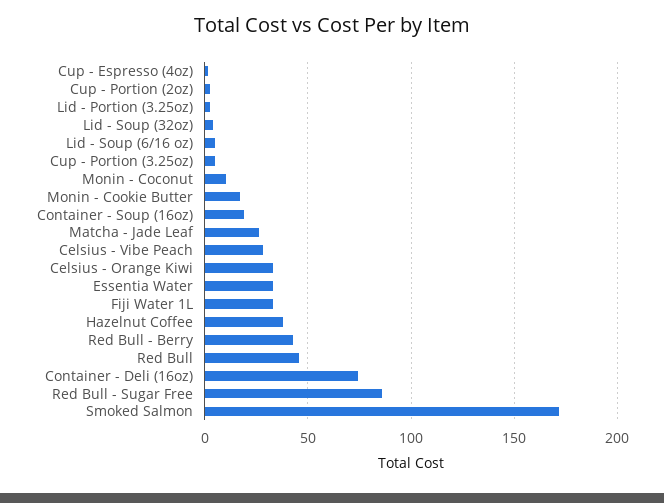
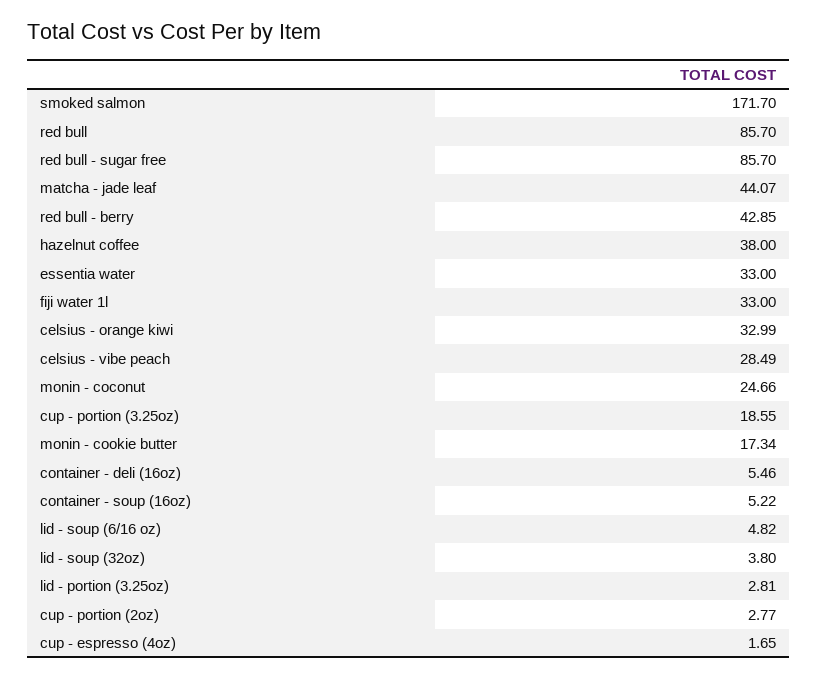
  {
    "Cup - Espresso (4oz)": 1.65,
    "Cup - Portion (2oz)": 2.77,
    "Lid - Portion (3.25oz)": 2.81,
    "Lid - Soup (32oz)": 3.8,
    "Lid - Soup (6/16 oz)": 4.82,
-   "Cup - Portion (3.25oz)": 5,
+   "Cup - Portion (3.25oz)": 18.55,
-   "Monin - Coconut": 10,
+   "Monin - Coconut": 24.66,
    "Monin - Cookie Butter": 17.34,
-   "Container - Soup (16oz)": 20,
+   "Container - Soup (16oz)": 5.22,
-   "Matcha - Jade Leaf": 25,
+   "Matcha - Jade Leaf": 44.07,
    "Celsius - Vibe Peach": 28.49,
    "Celsius - Orange Kiwi": 32.99,
    "Essentia Water": 33,
    "Fiji Water 1L": 33,
    "Hazelnut Coffee": 38,
    "Red Bull - Berry": 42.85,
-   "Red Bull": 45,
+   "Red Bull": 85.7,
-   "Container - Deli (16oz)": 75,
+   "Container - Deli (16oz)": 5.46,
    "Red Bull - Sugar Free": 85.7,
    "Smoked Salmon": 171.7
  }

